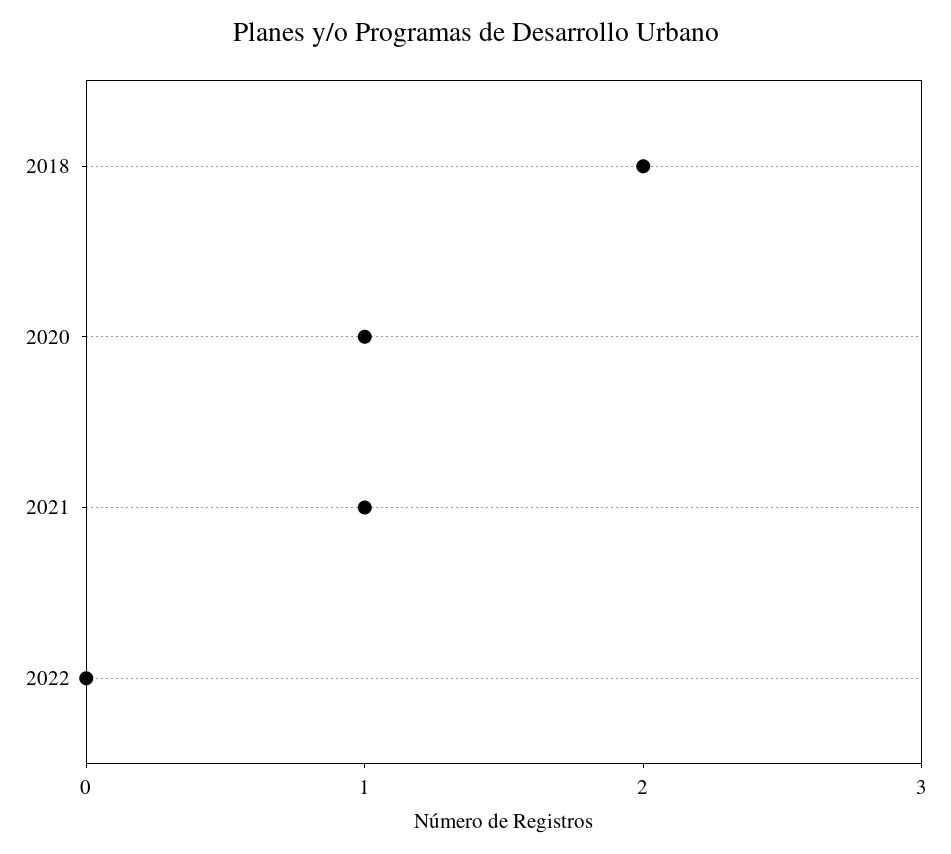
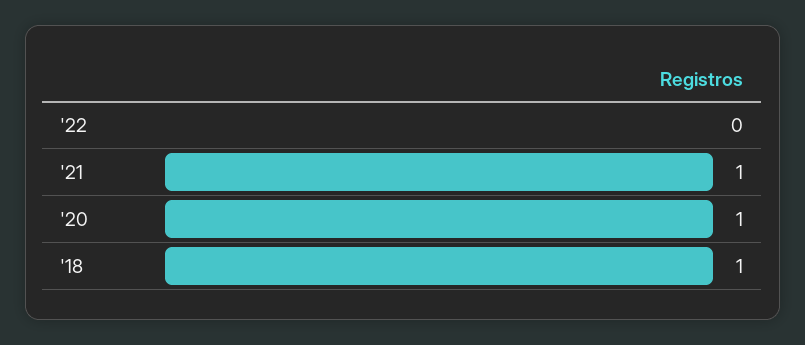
  {
-   "2018": 2,
+   "2018": 1,
    "2020": 1,
    "2021": 1,
    "2022": 0
  }

